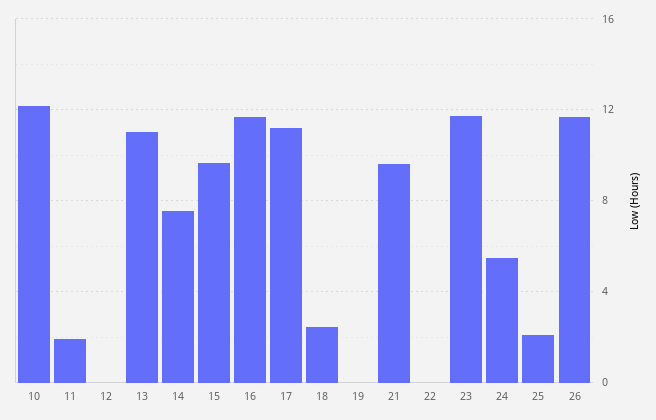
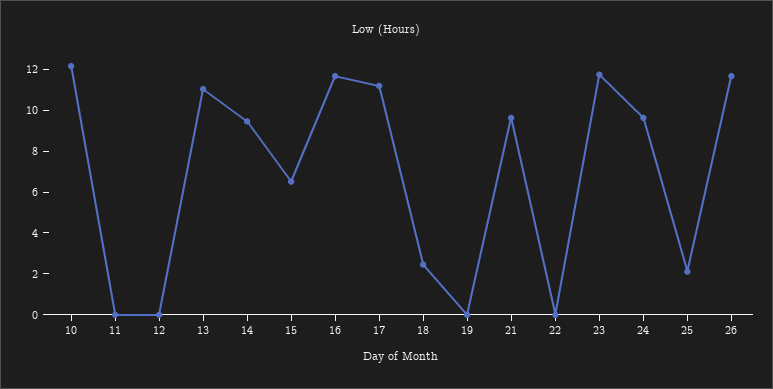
  {
    "10": 12,
-   "11": 2,
+   "11": 0,
    "12": 0,
    "13": 11,
-   "14": 7.5,
+   "14": 9.5,
-   "15": 9.5,
+   "15": 6.5,
    "16": 11.5,
    "17": 11,
    "18": 2.5,
    "19": 0,
    "21": 9.5,
    "22": 0,
    "23": 11.5,
-   "24": 5.5,
+   "24": 9.5,
    "25": 2,
    "26": 11.5
  }

